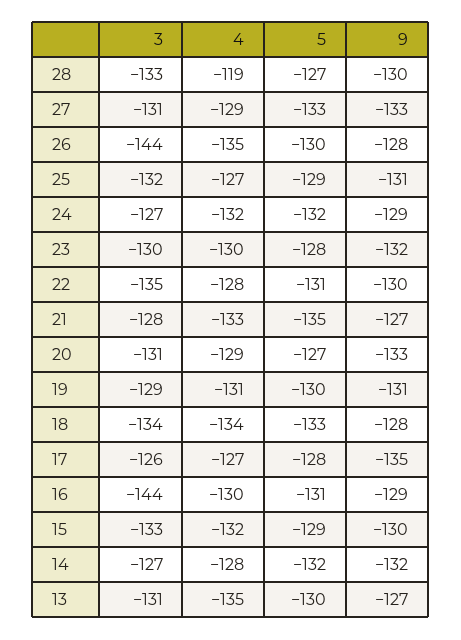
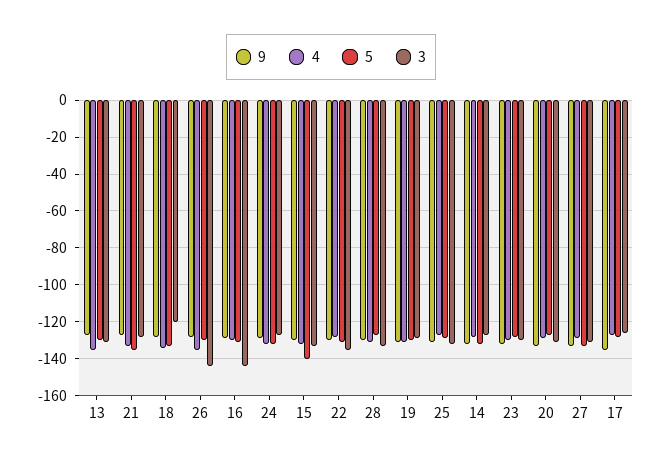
  {
    "3": {
      "28": -133,
      "27": -131,
      "26": -144,
      "25": -132,
      "24": -127,
      "23": -130,
      "22": -135,
      "21": -128,
      "20": -131,
      "19": -129,
-     "18": -134,
+     "18": -120,
      "17": -126,
      "16": -144,
      "15": -133,
      "14": -127,
      "13": -131
    },
    "4": {
-     "28": -119,
+     "28": -130,
      "27": -129,
      "26": -135,
      "25": -127,
      "24": -132,
      "23": -130,
      "22": -128,
      "21": -133,
      "20": -129,
      "19": -131,
      "18": -134,
      "17": -127,
      "16": -130,
      "15": -132,
      "14": -128,
      "13": -135
    },
    "5": {
      "28": -127,
      "27": -133,
      "26": -130,
      "25": -129,
      "24": -132,
      "23": -128,
      "22": -131,
      "21": -135,
      "20": -127,
      "19": -130,
      "18": -133,
      "17": -128,
      "16": -131,
-     "15": -129,
+     "15": -140,
      "14": -132,
      "13": -130
    },
    "9": {
      "28": -130,
      "27": -133,
      "26": -128,
      "25": -131,
      "24": -129,
      "23": -132,
      "22": -130,
      "21": -127,
      "20": -133,
      "19": -131,
      "18": -128,
      "17": -135,
      "16": -129,
      "15": -130,
      "14": -132,
      "13": -127
    }
  }

